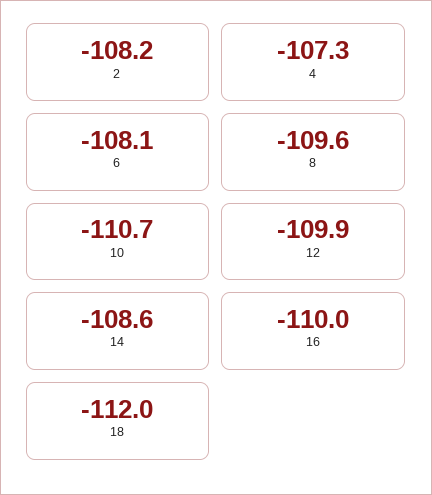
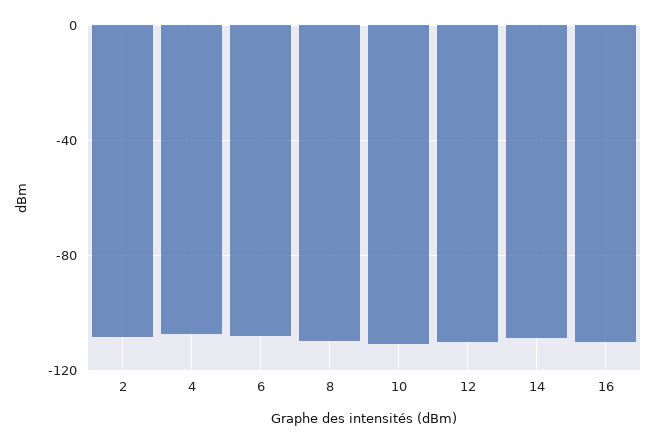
  {
    "2": -108.2,
    "4": -107.3,
    "6": -108.1,
    "8": -109.6,
    "10": -110.7,
    "12": -109.9,
    "14": -108.6,
-   "16": -110,
+   "16": -110
-   "18": -112
  }

